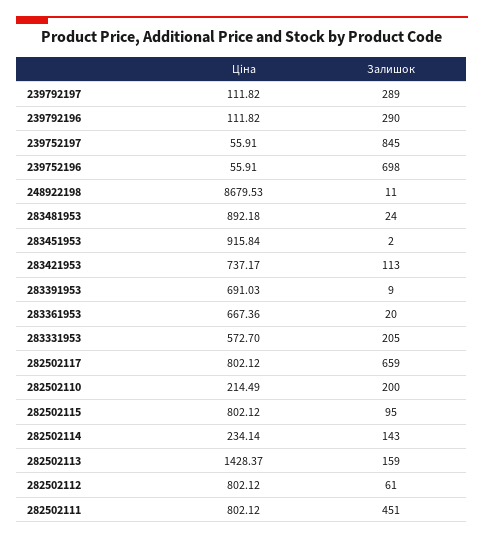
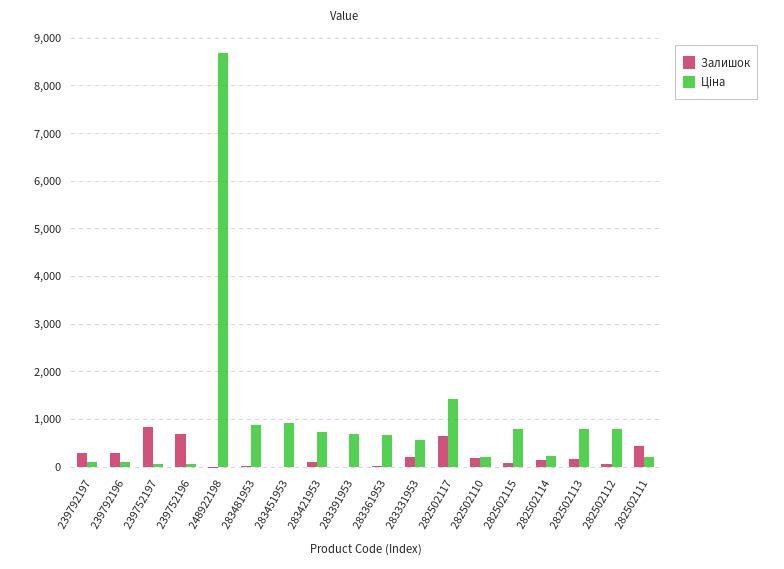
  {
    "Ціна": {
      "239792197": 111.82,
      "239792196": 111.82,
      "239752197": 55.91,
      "239752196": 55.91,
      "248922198": 8679.53,
      "283481953": 892.18,
      "283451953": 915.84,
      "283421953": 737.17,
      "283391953": 691.03,
      "283361953": 667.36,
      "283331953": 572.7,
-     "282502117": 802.12,
+     "282502117": 1400,
      "282502110": 214.49,
      "282502115": 802.12,
      "282502114": 234.14,
-     "282502113": 1428.37,
+     "282502113": 800,
      "282502112": 802.12,
-     "282502111": 802.12
+     "282502111": 200
    },
    "Залишок": {
      "239792197": 289,
      "239792196": 290,
      "239752197": 845,
      "239752196": 698,
      "248922198": 11,
      "283481953": 24,
      "283451953": 2,
      "283421953": 113,
      "283391953": 9,
      "283361953": 20,
      "283331953": 205,
      "282502117": 659,
      "282502110": 200,
      "282502115": 95,
      "282502114": 143,
      "282502113": 159,
      "282502112": 61,
      "282502111": 451
    }
  }

